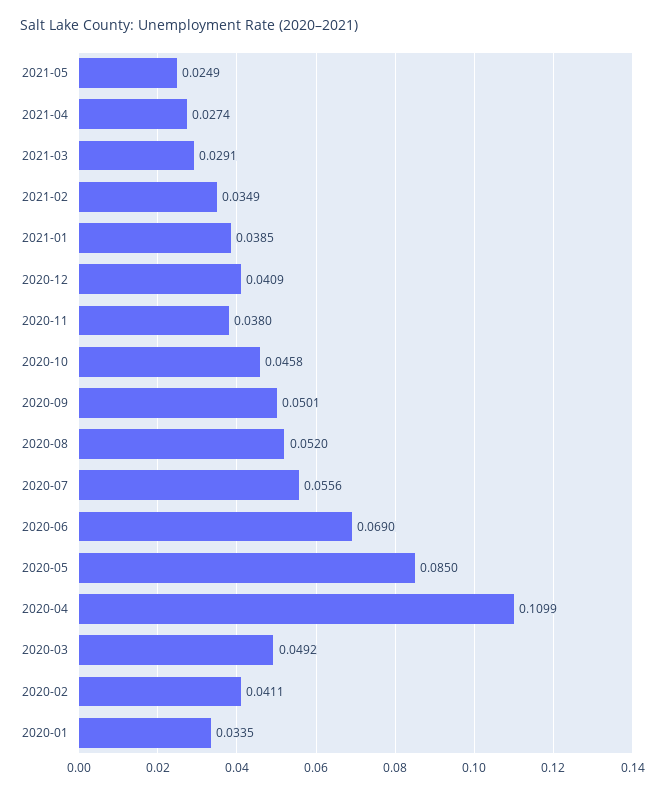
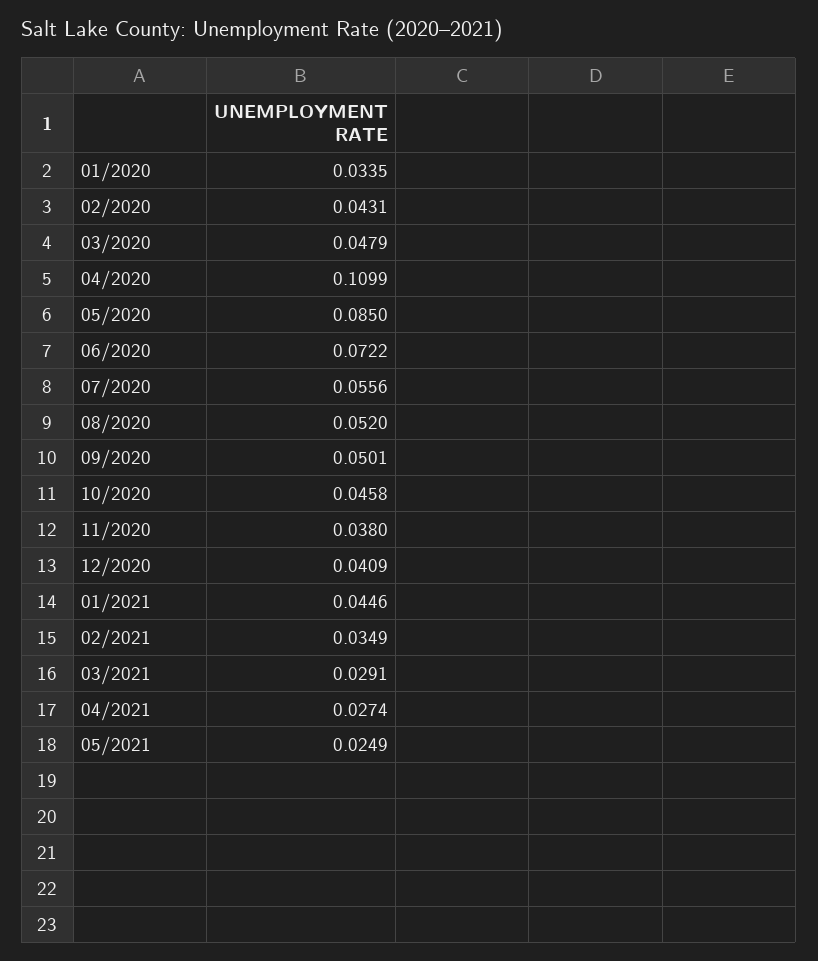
  {
    "2021-05": 0.0249,
    "2021-04": 0.0274,
    "2021-03": 0.0291,
    "2021-02": 0.0349,
-   "2021-01": 0.0385,
+   "2021-01": 0.0446,
    "2020-12": 0.0409,
    "2020-11": 0.038,
    "2020-10": 0.0458,
    "2020-09": 0.0501,
    "2020-08": 0.052,
    "2020-07": 0.0556,
-   "2020-06": 0.069,
+   "2020-06": 0.0722,
    "2020-05": 0.085,
    "2020-04": 0.1099,
-   "2020-03": 0.0492,
+   "2020-03": 0.0479,
-   "2020-02": 0.0411,
+   "2020-02": 0.0431,
    "2020-01": 0.0335
  }

